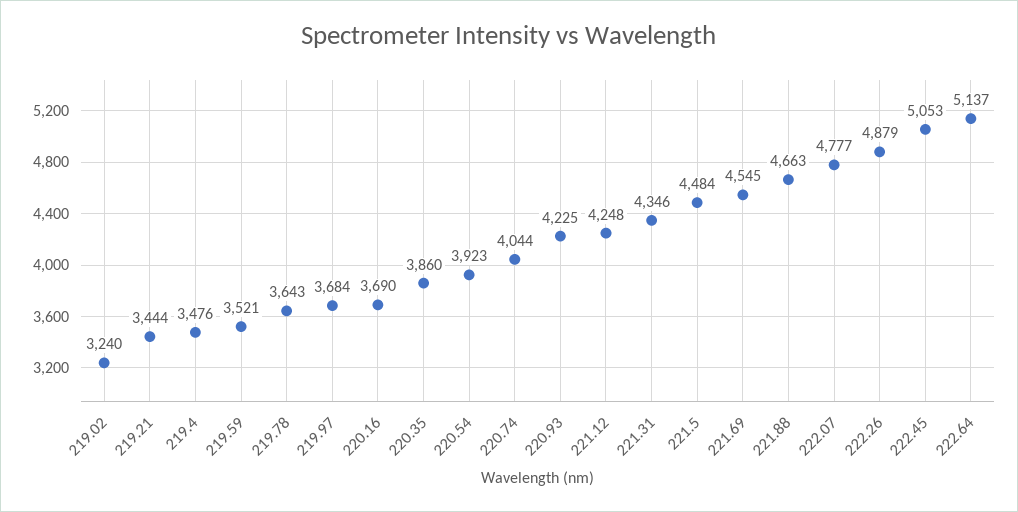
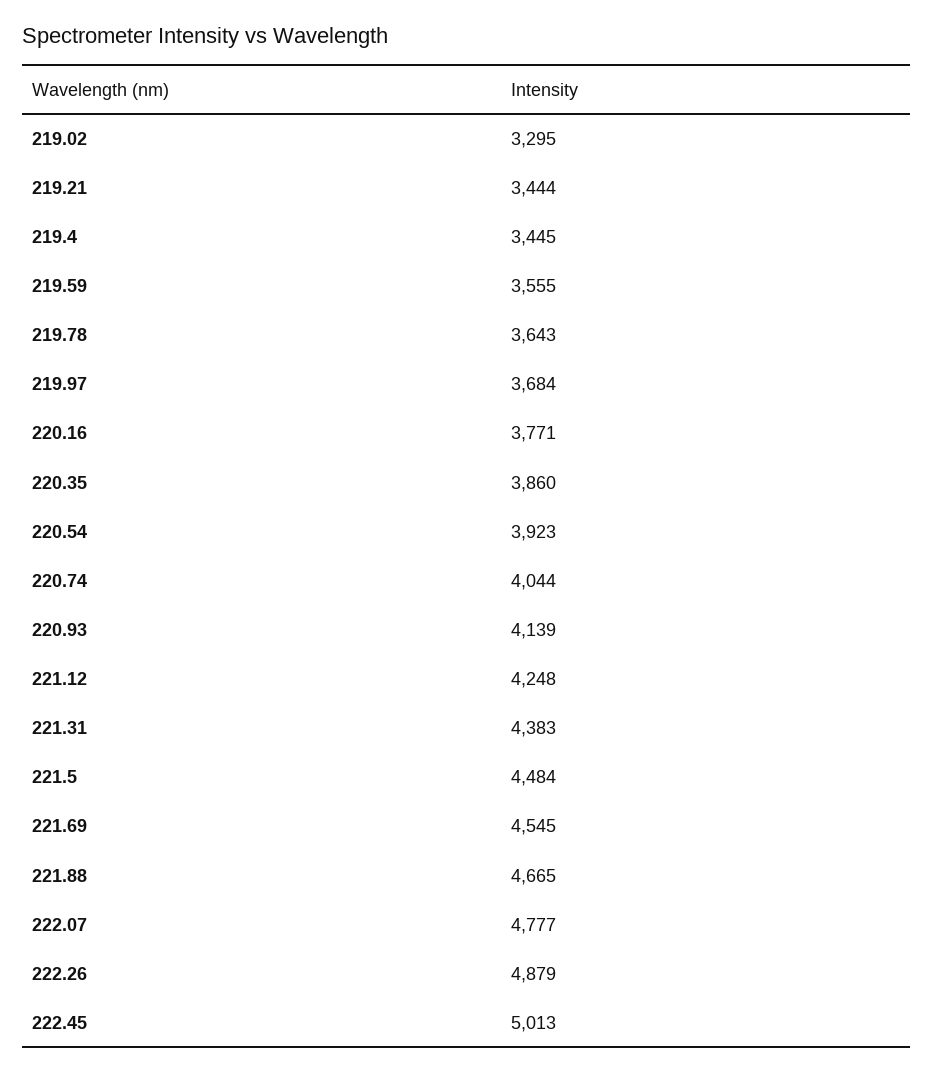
  {
-   "219.02": 3240,
+   "219.02": 3295,
    "219.21": 3444,
-   "219.4": 3476,
+   "219.4": 3445,
-   "219.59": 3521,
+   "219.59": 3555,
    "219.78": 3643,
    "219.97": 3684,
-   "220.16": 3690,
+   "220.16": 3771,
    "220.35": 3860,
    "220.54": 3923,
    "220.74": 4044,
-   "220.93": 4225,
+   "220.93": 4139,
    "221.12": 4248,
-   "221.31": 4346,
+   "221.31": 4383,
    "221.5": 4484,
    "221.69": 4545,
-   "221.88": 4663,
+   "221.88": 4665,
    "222.07": 4777,
    "222.26": 4879,
-   "222.45": 5053,
+   "222.45": 5013
-   "222.64": 5137
  }

